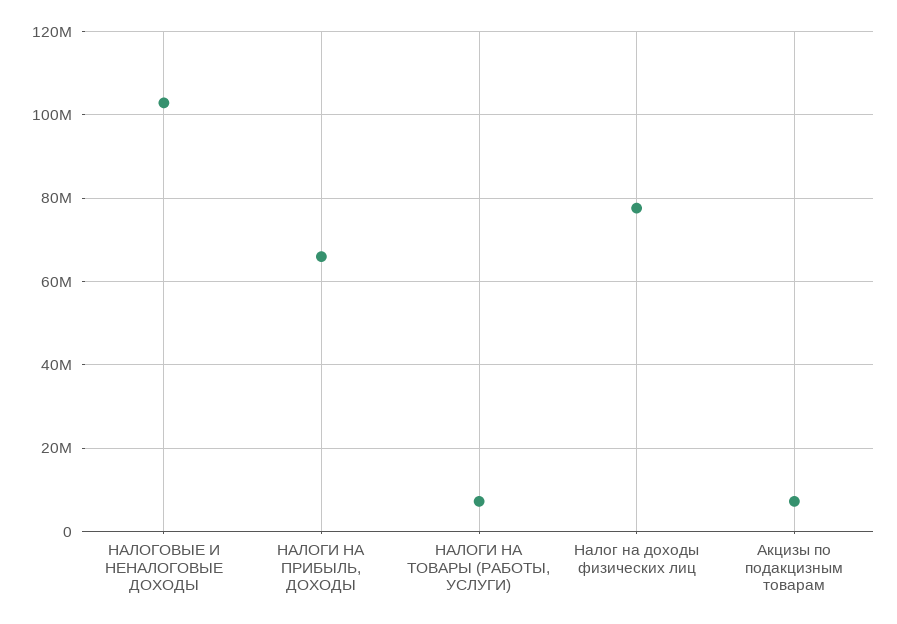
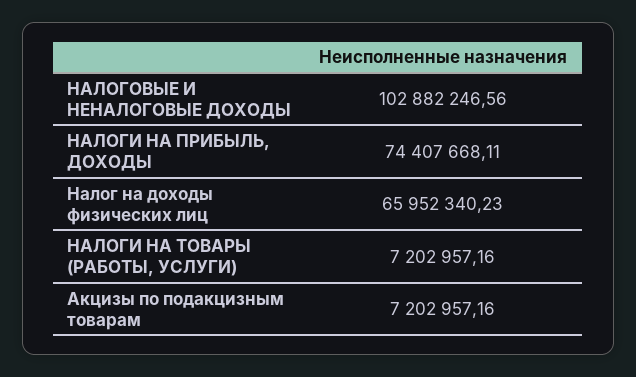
  {
    "НАЛОГОВЫЕ И НЕНАЛОГОВЫЕ ДОХОДЫ": 102882246.56,
-   "НАЛОГИ НА ПРИБЫЛЬ, ДОХОДЫ": 66000000,
+   "НАЛОГИ НА ПРИБЫЛЬ, ДОХОДЫ": 74407668.11,
    "НАЛОГИ НА ТОВАРЫ (РАБОТЫ, УСЛУГИ)": 7202957.16,
-   "Налог на доходы физических лиц": 78000000,
+   "Налог на доходы физических лиц": 65952340.23,
    "Акцизы по подакцизным товарам": 7202957.16
  }

